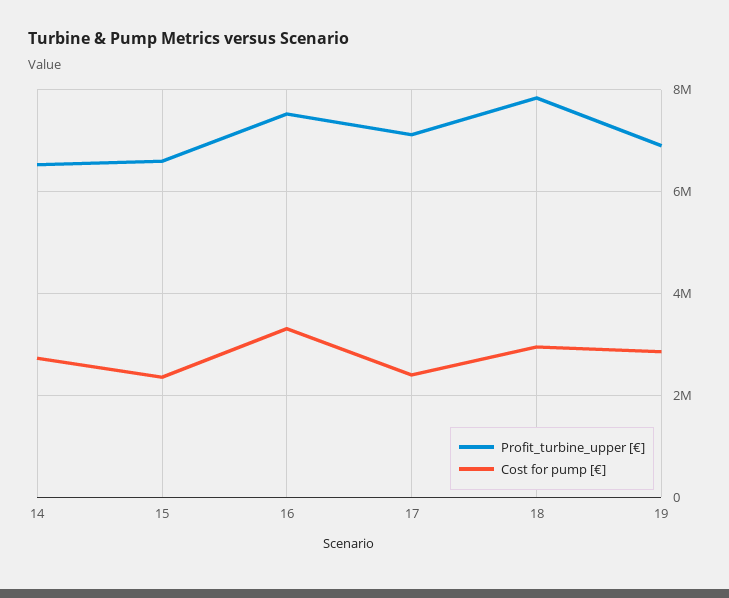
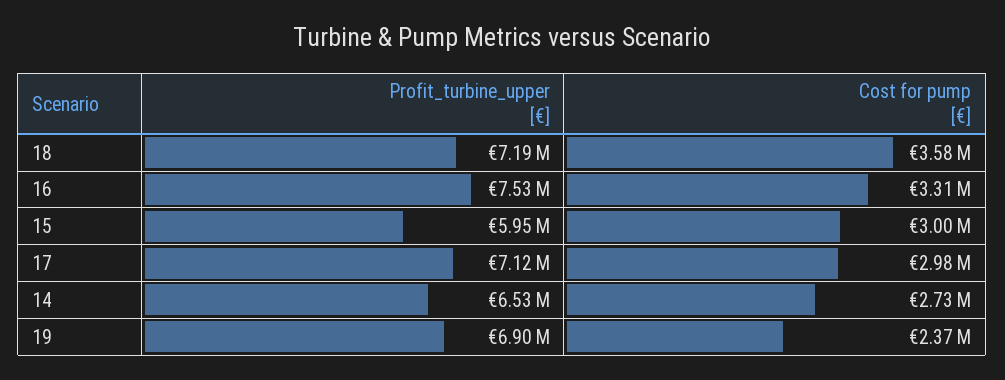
  {
    "Profit_turbine_upper [€]": {
      "14": 6530000,
-     "15": 6600000,
+     "15": 5950000,
      "16": 7530000,
      "17": 7120000,
-     "18": 7800000,
+     "18": 7190000,
      "19": 6900000
    },
    "Cost for pump [€]": {
      "14": 2730000,
-     "15": 2400000,
+     "15": 3000000,
      "16": 3310000,
-     "17": 2400000,
+     "17": 2980000,
-     "18": 3000000,
+     "18": 3580000,
-     "19": 2800000
+     "19": 2370000
    }
  }

